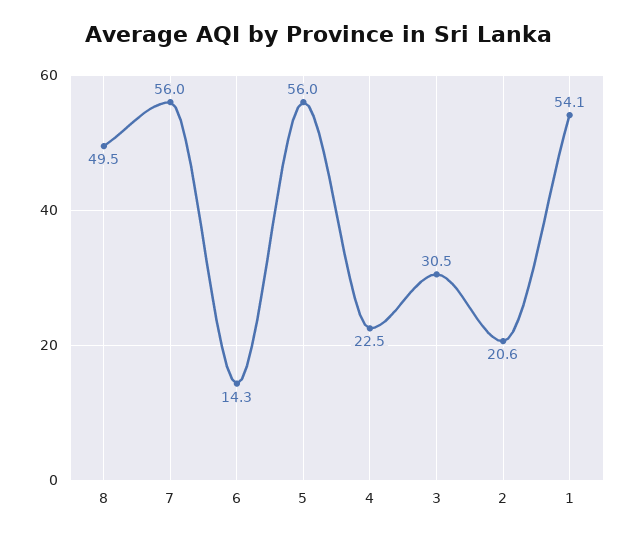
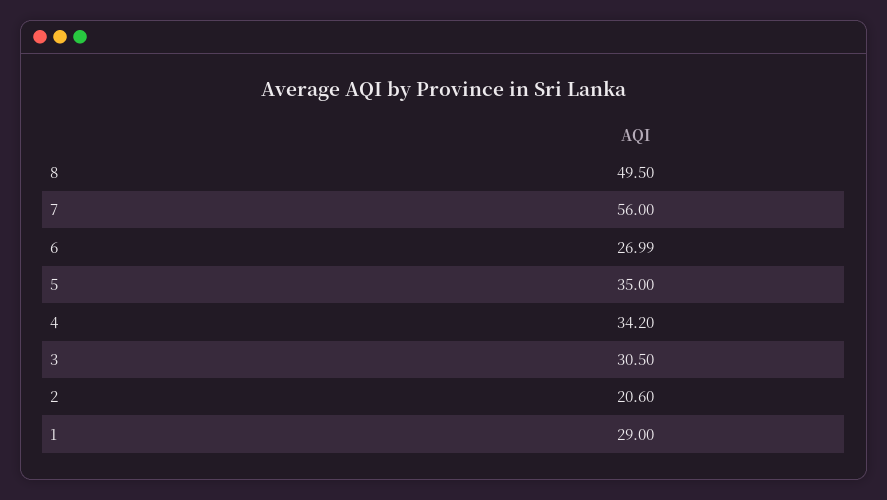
  {
    "8": 49.5,
    "7": 56,
-   "6": 14.3,
+   "6": 26.99,
-   "5": 56,
+   "5": 35,
-   "4": 22.5,
+   "4": 34.2,
    "3": 30.5,
    "2": 20.6,
-   "1": 54.1
+   "1": 29
  }

